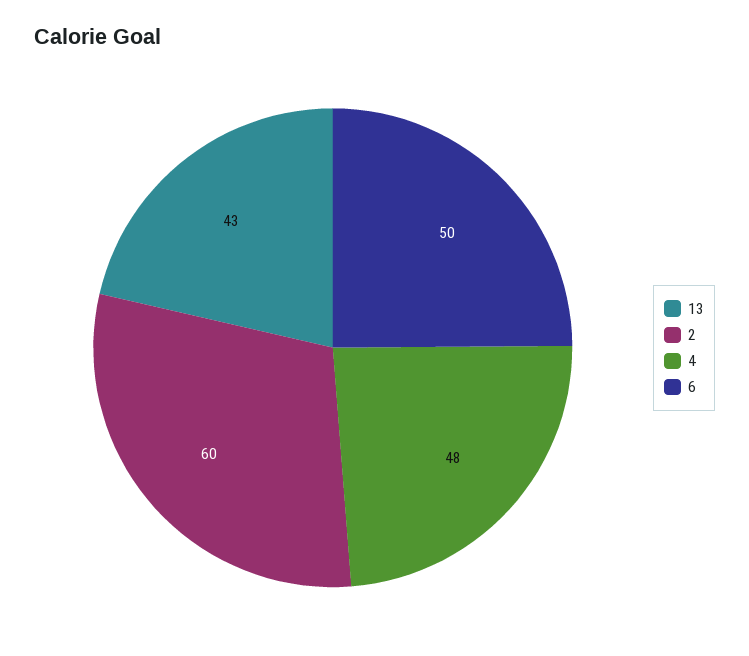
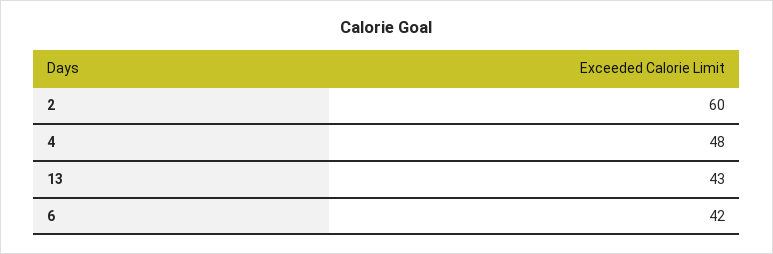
  {
    "13": 43,
    "2": 60,
    "4": 48,
-   "6": 50
+   "6": 42
  }

